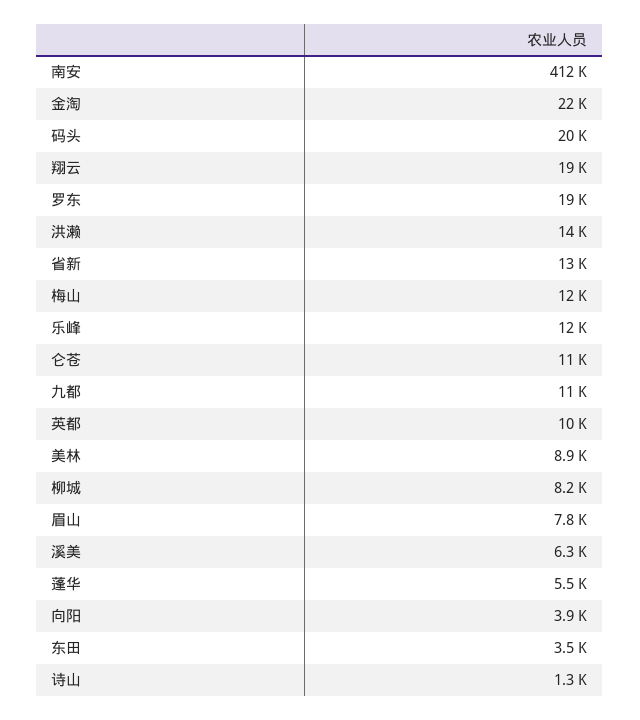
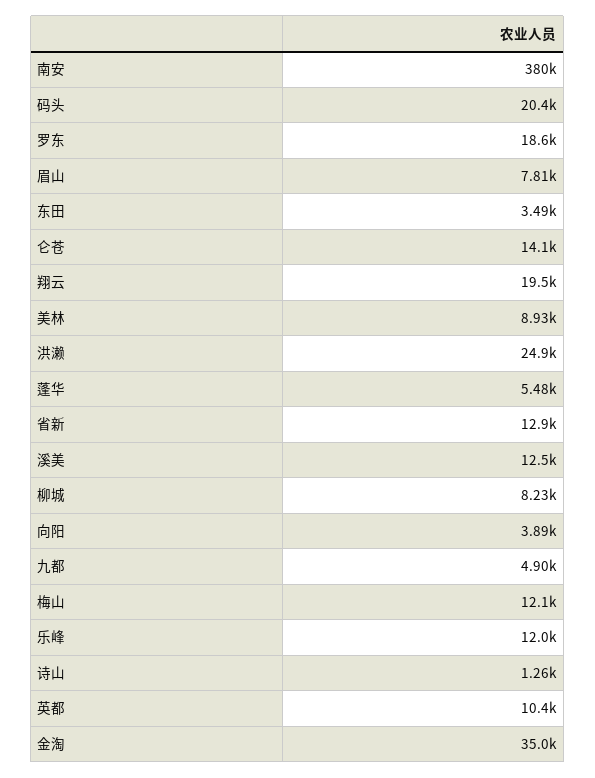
  {
-   "南安": 412000,
+   "南安": 380000,
-   "金淘": 22000,
+   "金淘": 35000,
    "码头": 20400,
    "翔云": 19500,
    "罗东": 18600,
-   "洪濑": 14000,
+   "洪濑": 24900,
    "省新": 12900,
    "梅山": 12100,
    "乐峰": 12000,
-   "仑苍": 11000,
+   "仑苍": 14100,
-   "九都": 11000,
+   "九都": 4900,
    "英都": 10400,
    "美林": 8930,
    "柳城": 8230,
    "眉山": 7810,
-   "溪美": 6300,
+   "溪美": 12500,
    "蓬华": 5480,
    "向阳": 3890,
    "东田": 3490,
    "诗山": 1260
  }

